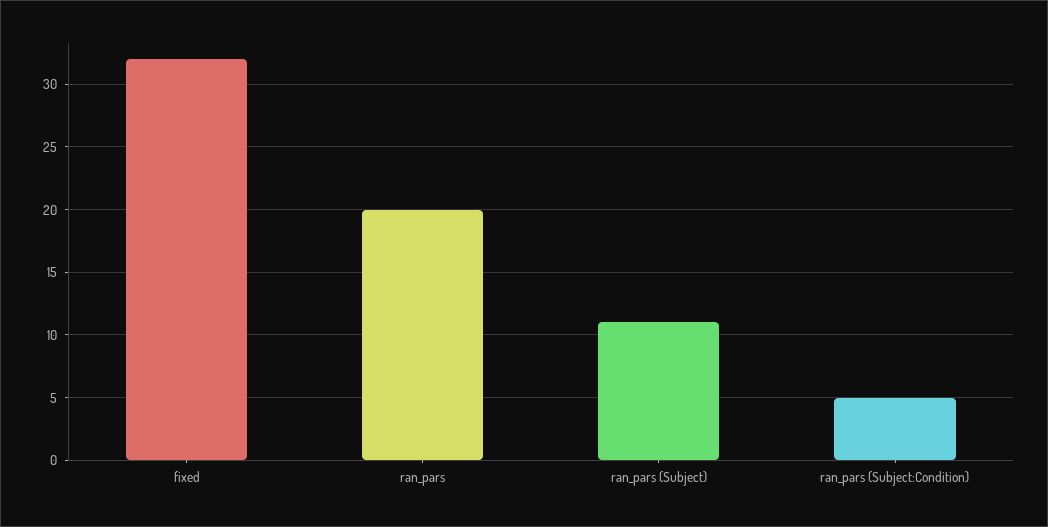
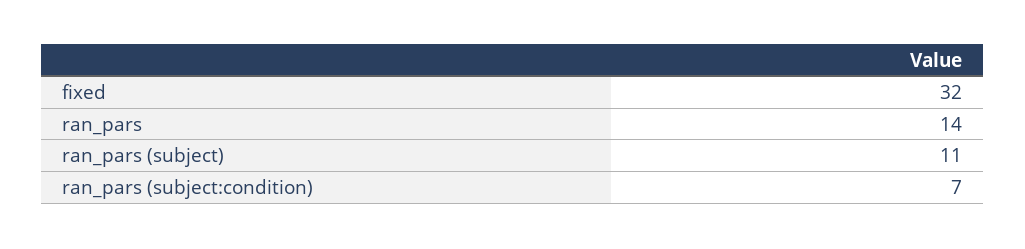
  {
    "fixed": 32,
-   "ran_pars": 20,
+   "ran_pars": 14,
    "ran_pars (Subject)": 11,
-   "ran_pars (Subject:Condition)": 5
+   "ran_pars (Subject:Condition)": 7
  }

